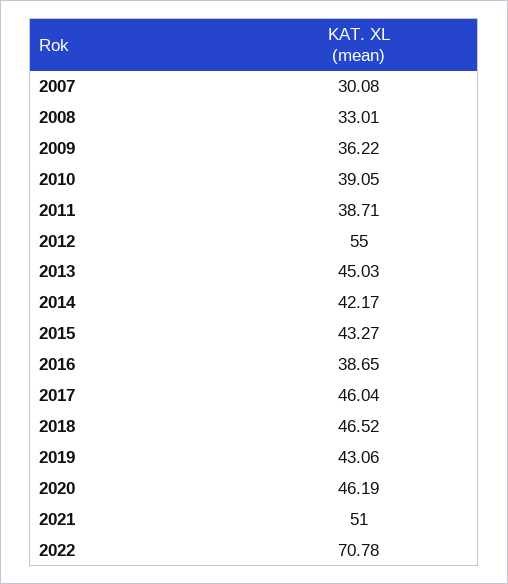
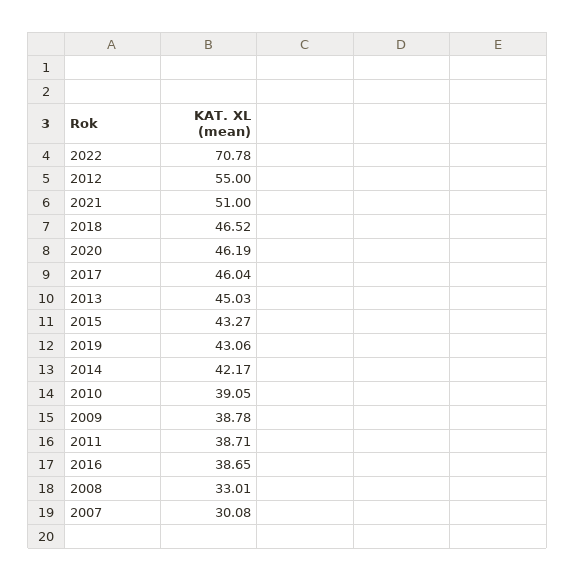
  {
    "2007": 30.08,
    "2008": 33.01,
-   "2009": 36.22,
+   "2009": 38.78,
    "2010": 39.05,
    "2011": 38.71,
    "2012": 55,
    "2013": 45.03,
    "2014": 42.17,
    "2015": 43.27,
    "2016": 38.65,
    "2017": 46.04,
    "2018": 46.52,
    "2019": 43.06,
    "2020": 46.19,
    "2021": 51,
    "2022": 70.78
  }

